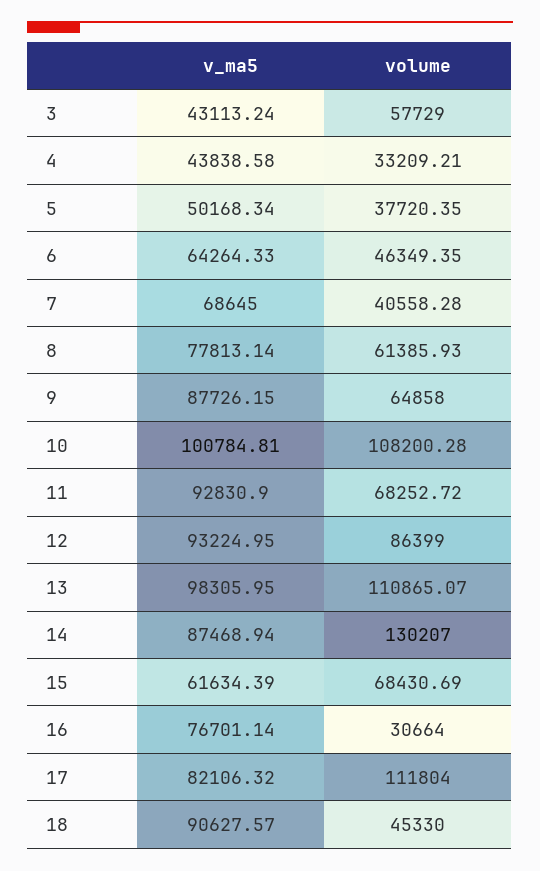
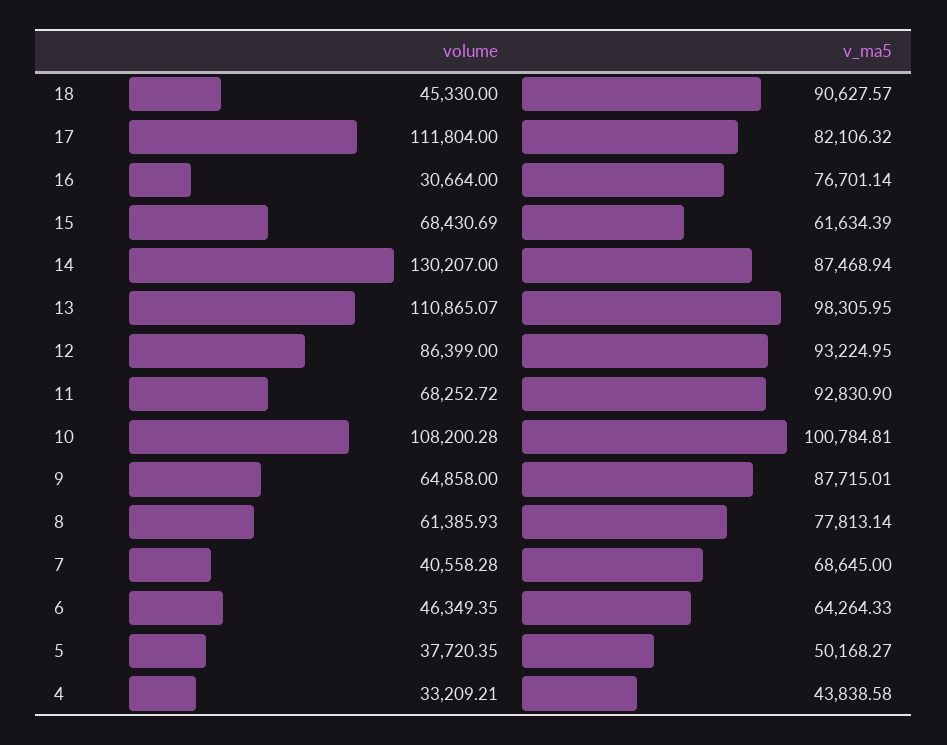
  {
    "v_ma5": {
-     "3": 43113.24,
      "4": 43838.58,
-     "5": 50168.34,
+     "5": 50168.27,
      "6": 64264.33,
      "7": 68645,
      "8": 77813.14,
-     "9": 87726.15,
+     "9": 87715.01,
      "10": 100784.81,
      "11": 92830.9,
      "12": 93224.95,
      "13": 98305.95,
      "14": 87468.94,
      "15": 61634.39,
      "16": 76701.14,
      "17": 82106.32,
      "18": 90627.57
    },
    "volume": {
-     "3": 57729,
      "4": 33209.21,
      "5": 37720.35,
      "6": 46349.35,
      "7": 40558.28,
      "8": 61385.93,
      "9": 64858,
      "10": 108200.28,
      "11": 68252.72,
      "12": 86399,
      "13": 110865.07,
      "14": 130207,
      "15": 68430.69,
      "16": 30664,
      "17": 111804,
      "18": 45330
    }
  }

